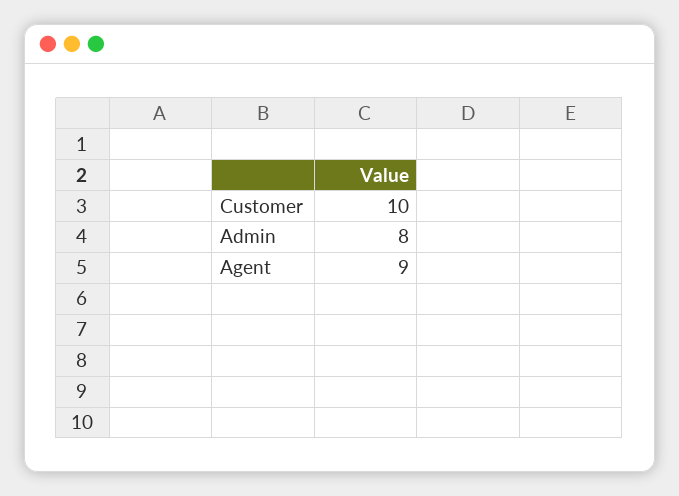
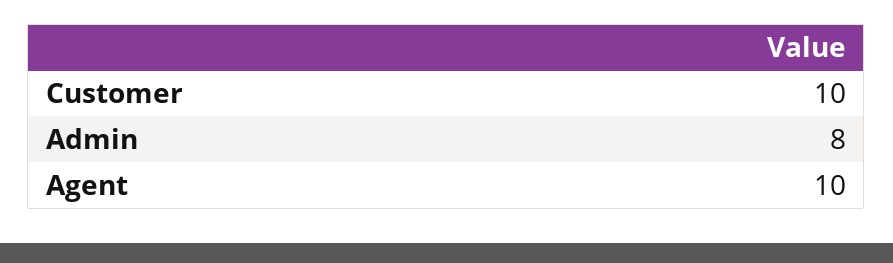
  {
    "Customer": 10,
    "Admin": 8,
-   "Agent": 9
+   "Agent": 10
  }

